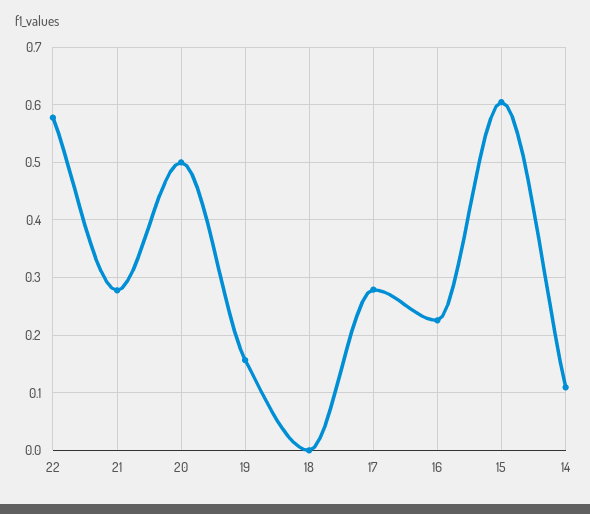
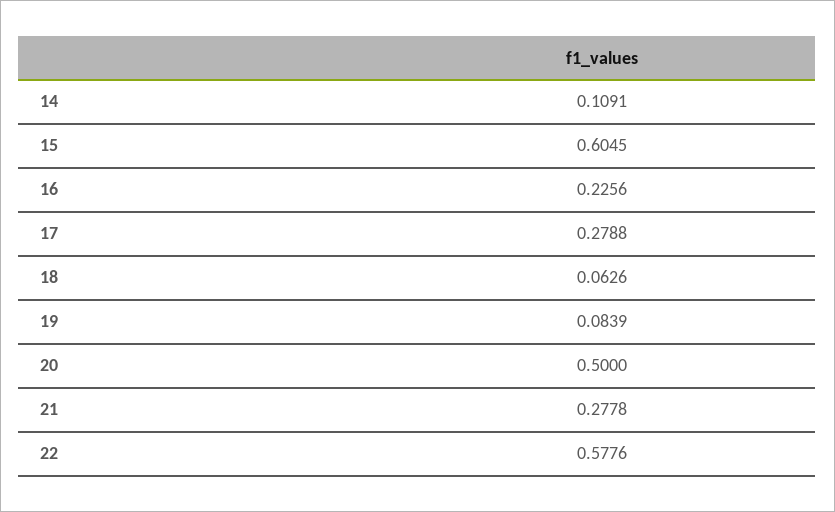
  {
    "22": 0.5776,
    "21": 0.2778,
    "20": 0.5,
-   "19": 0.16,
+   "19": 0.0839,
-   "18": 0,
+   "18": 0.0626,
    "17": 0.2788,
    "16": 0.2256,
    "15": 0.6045,
    "14": 0.1091
  }

